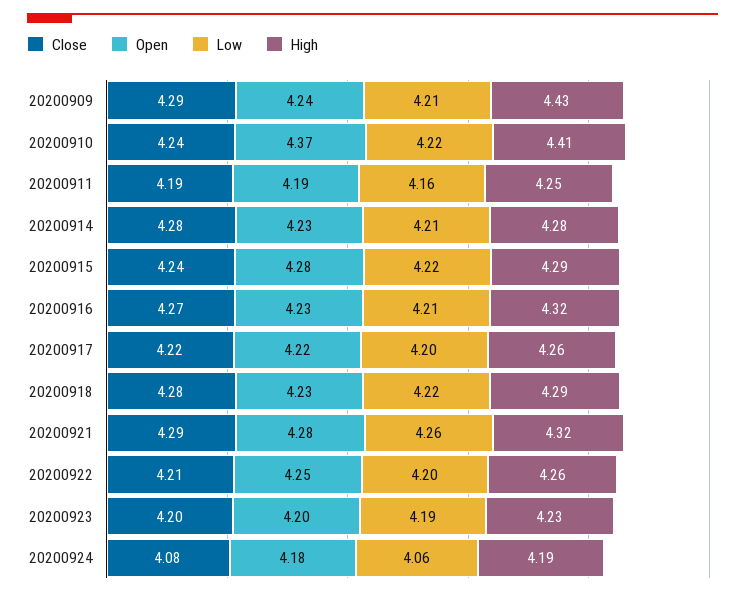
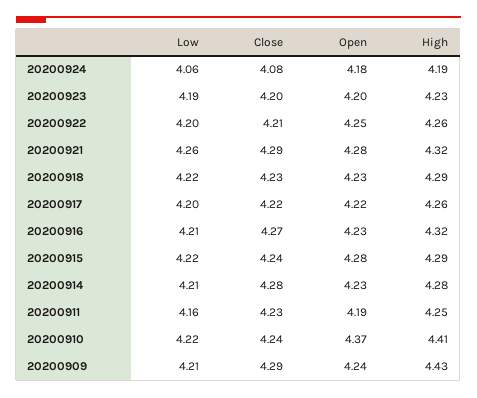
  {
    "Close": {
      "20200909": 4.29,
      "20200910": 4.24,
-     "20200911": 4.19,
+     "20200911": 4.23,
      "20200914": 4.28,
      "20200915": 4.24,
      "20200916": 4.27,
      "20200917": 4.22,
-     "20200918": 4.28,
+     "20200918": 4.23,
      "20200921": 4.29,
      "20200922": 4.21,
      "20200923": 4.2,
      "20200924": 4.08
    },
    "Open": {
      "20200909": 4.24,
      "20200910": 4.37,
      "20200911": 4.19,
      "20200914": 4.23,
      "20200915": 4.28,
      "20200916": 4.23,
      "20200917": 4.22,
      "20200918": 4.23,
      "20200921": 4.28,
      "20200922": 4.25,
      "20200923": 4.2,
      "20200924": 4.18
    },
    "Low": {
      "20200909": 4.21,
      "20200910": 4.22,
      "20200911": 4.16,
      "20200914": 4.21,
      "20200915": 4.22,
      "20200916": 4.21,
      "20200917": 4.2,
      "20200918": 4.22,
      "20200921": 4.26,
      "20200922": 4.2,
      "20200923": 4.19,
      "20200924": 4.06
    },
    "High": {
      "20200909": 4.43,
      "20200910": 4.41,
      "20200911": 4.25,
      "20200914": 4.28,
      "20200915": 4.29,
      "20200916": 4.32,
      "20200917": 4.26,
      "20200918": 4.29,
      "20200921": 4.32,
      "20200922": 4.26,
      "20200923": 4.23,
      "20200924": 4.19
    }
  }

